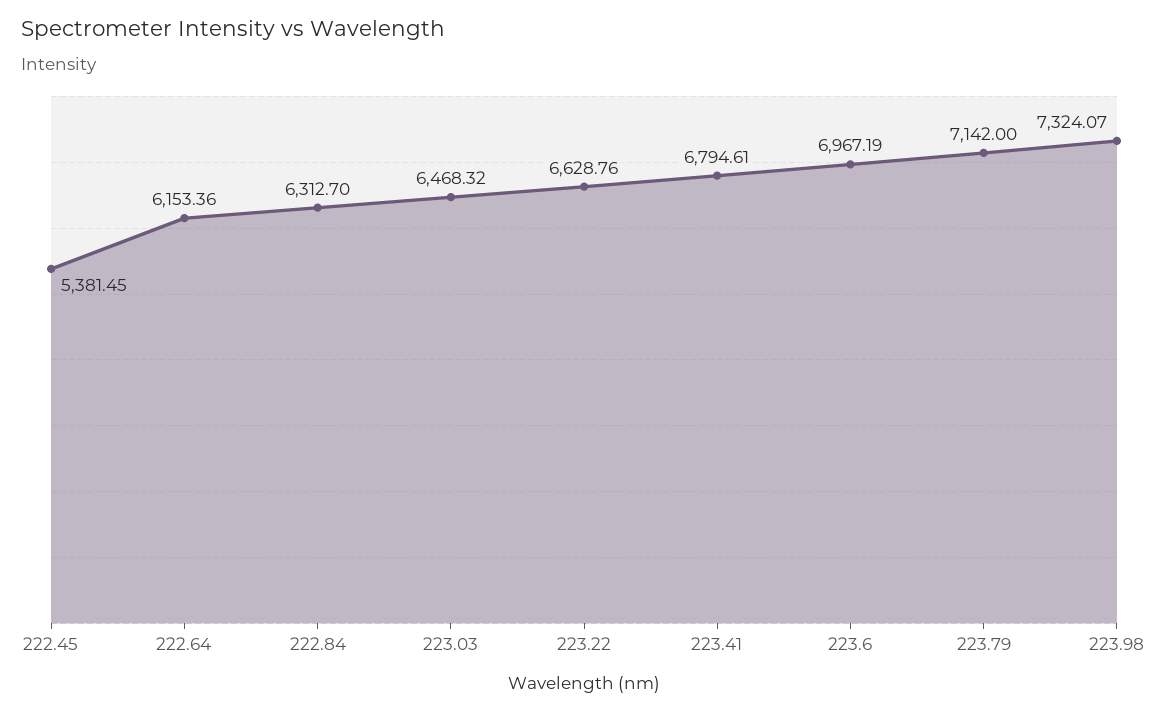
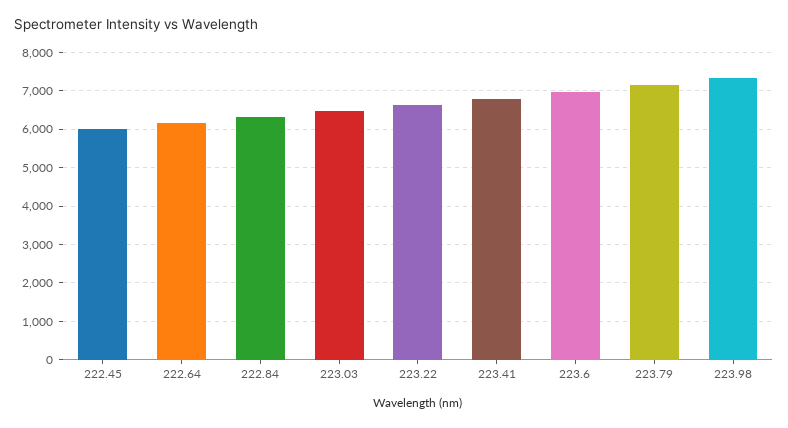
  {
-   "222.45": 5381.45,
+   "222.45": 6000,
    "222.64": 6153.36,
    "222.84": 6312.7,
    "223.03": 6468.32,
    "223.22": 6628.76,
    "223.41": 6794.61,
    "223.6": 6967.19,
    "223.79": 7142,
    "223.98": 7324.07
  }

